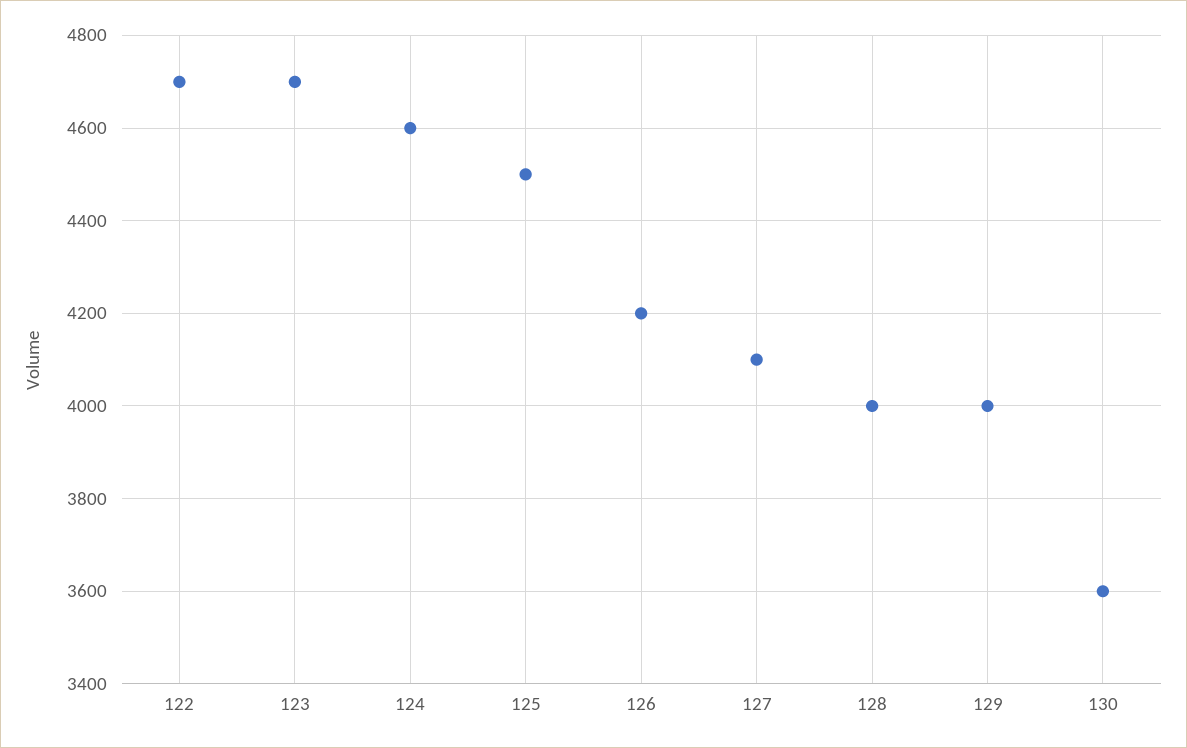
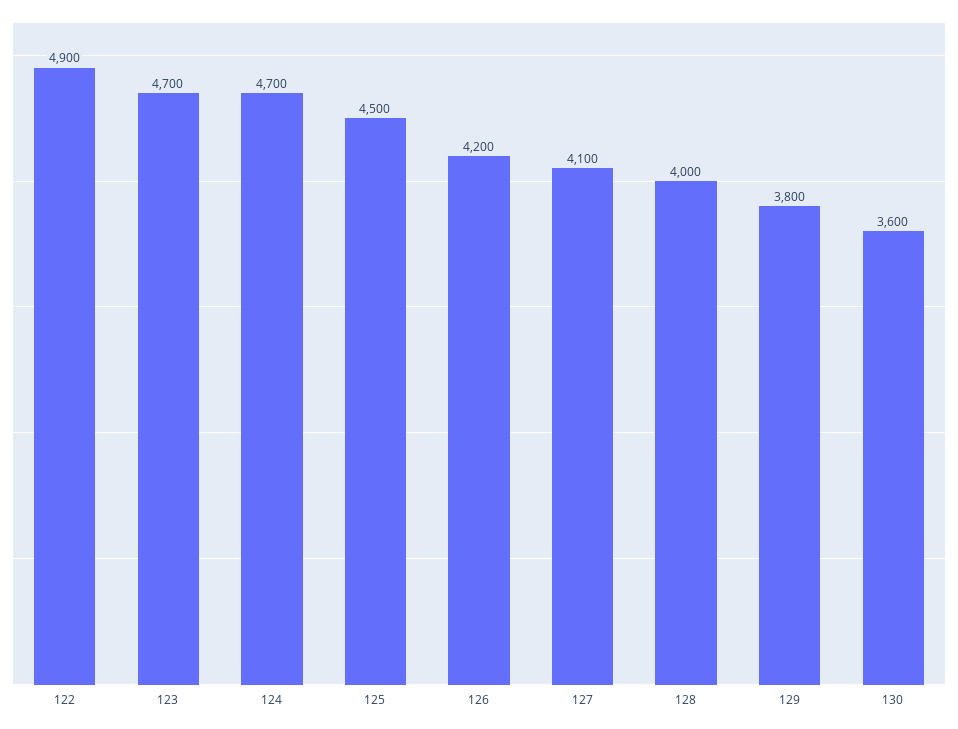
  {
-   "122": 4700,
+   "122": 4900,
    "123": 4700,
-   "124": 4600,
+   "124": 4700,
    "125": 4500,
    "126": 4200,
    "127": 4100,
    "128": 4000,
-   "129": 4000,
+   "129": 3800,
    "130": 3600
  }

